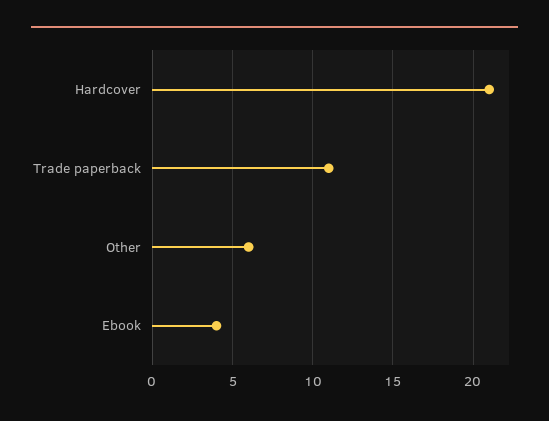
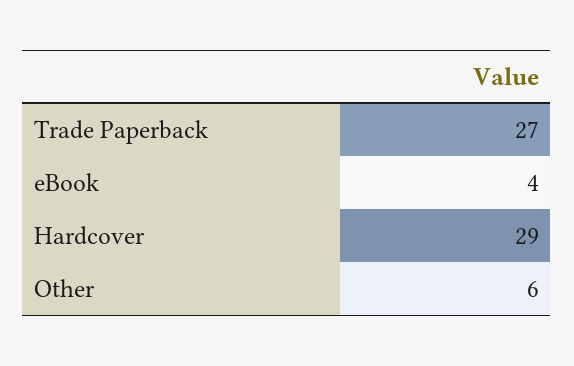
  {
-   "Hardcover": 21,
+   "Hardcover": 29,
-   "Trade paperback": 11,
+   "Trade paperback": 27,
    "Other": 6,
    "Ebook": 4
  }

